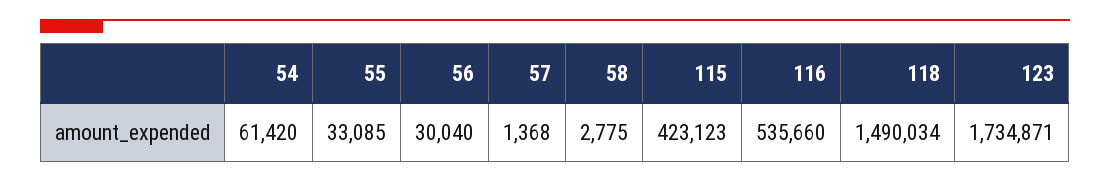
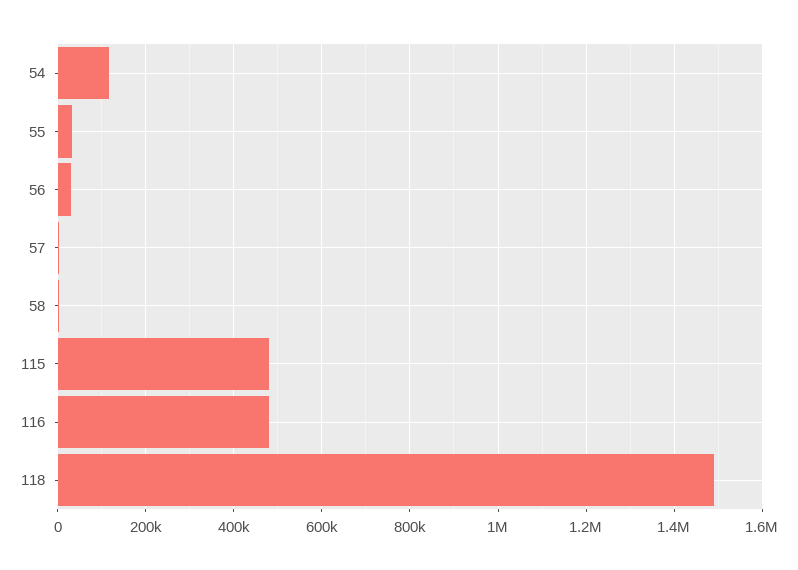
  {
-   "54": 61420,
+   "54": 120000,
    "55": 33085,
    "56": 30040,
    "57": 1368,
    "58": 2775,
-   "115": 423123,
+   "115": 480000,
-   "116": 535660,
+   "116": 480000,
-   "118": 1490034,
+   "118": 1490034
-   "123": 1734871
  }

